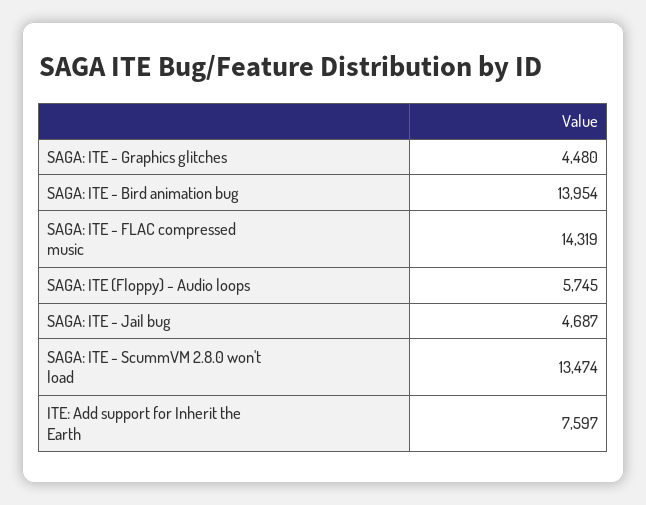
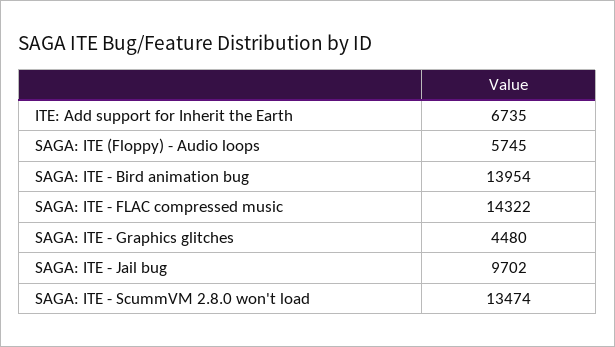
  {
    "SAGA: ITE - Graphics glitches": 4480,
    "SAGA: ITE - Bird animation bug": 13954,
-   "SAGA: ITE - FLAC compressed music": 14319,
+   "SAGA: ITE - FLAC compressed music": 14322,
    "SAGA: ITE (Floppy) - Audio loops": 5745,
-   "SAGA: ITE - Jail bug": 4687,
+   "SAGA: ITE - Jail bug": 9702,
    "SAGA: ITE - ScummVM 2.8.0 won't load": 13474,
-   "ITE: Add support for Inherit the Earth": 7597
+   "ITE: Add support for Inherit the Earth": 6735
  }

